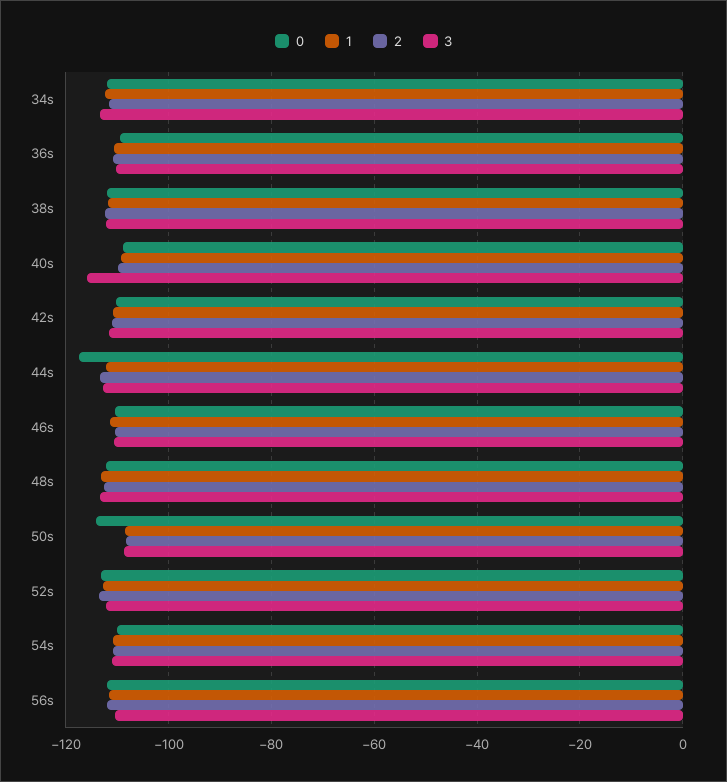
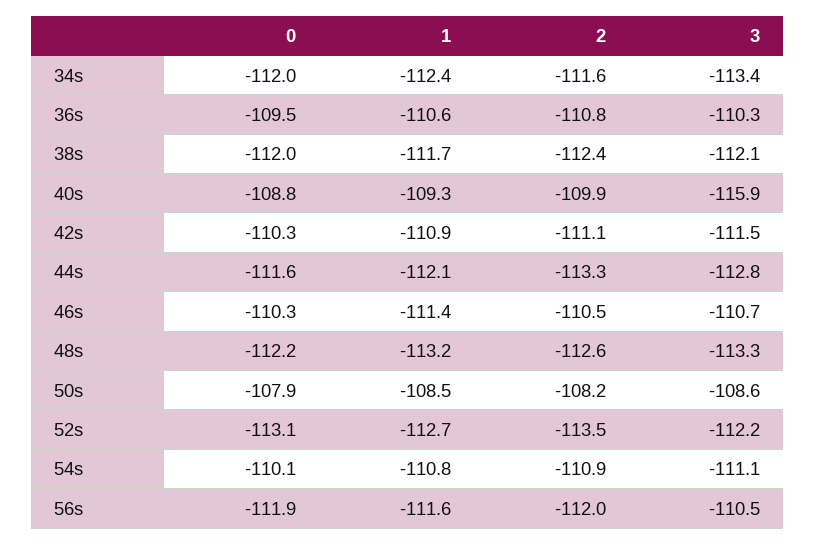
  {
    "0": {
      "34s": -112,
      "36s": -109.5,
      "38s": -112,
      "40s": -108.8,
      "42s": -110.3,
-     "44s": -118,
+     "44s": -111.6,
      "46s": -110.3,
      "48s": -112.2,
-     "50s": -114,
+     "50s": -107.9,
      "52s": -113.1,
      "54s": -110.1,
      "56s": -111.9
    },
    "1": {
      "34s": -112.4,
      "36s": -110.6,
      "38s": -111.7,
      "40s": -109.3,
      "42s": -110.9,
      "44s": -112.1,
      "46s": -111.4,
      "48s": -113.2,
      "50s": -108.5,
      "52s": -112.7,
      "54s": -110.8,
      "56s": -111.6
    },
    "2": {
      "34s": -111.6,
      "36s": -110.8,
      "38s": -112.4,
      "40s": -109.9,
      "42s": -111.1,
      "44s": -113.3,
      "46s": -110.5,
      "48s": -112.6,
      "50s": -108.2,
      "52s": -113.5,
      "54s": -110.9,
      "56s": -112
    },
    "3": {
      "34s": -113.4,
      "36s": -110.3,
      "38s": -112.1,
      "40s": -115.9,
      "42s": -111.5,
      "44s": -112.8,
      "46s": -110.7,
      "48s": -113.3,
      "50s": -108.6,
      "52s": -112.2,
      "54s": -111.1,
      "56s": -110.5
    }
  }

